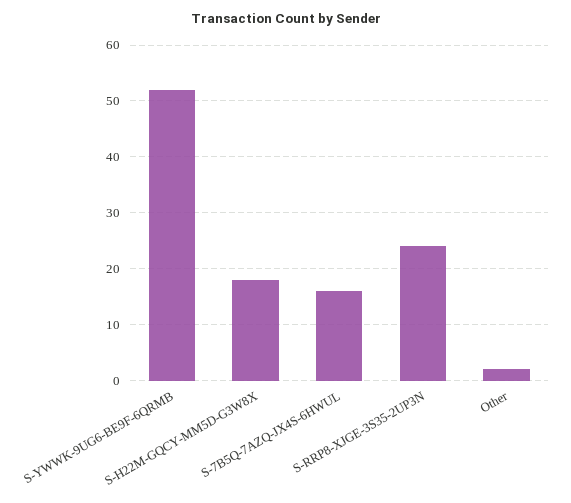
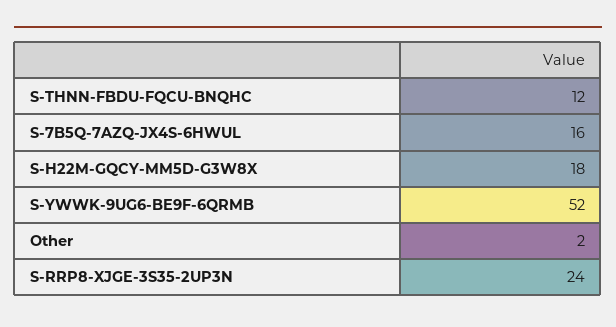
  {
    "S-YWWK-9UG6-BE9F-6QRMB": 52,
    "S-H22M-GQCY-MM5D-G3W8X": 18,
    "S-7B5Q-7AZQ-JX4S-6HWUL": 16,
    "S-RRP8-XJGE-3S35-2UP3N": 24,
-   "Other": 2
+   "Other": 2,
+   "S-THNN-FBDU-FQCU-BNQHC": 12
  }

